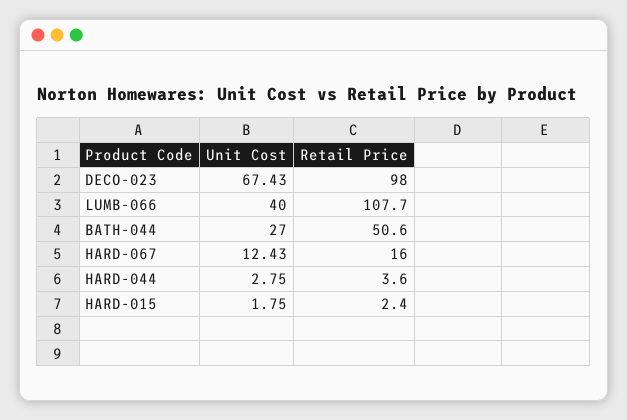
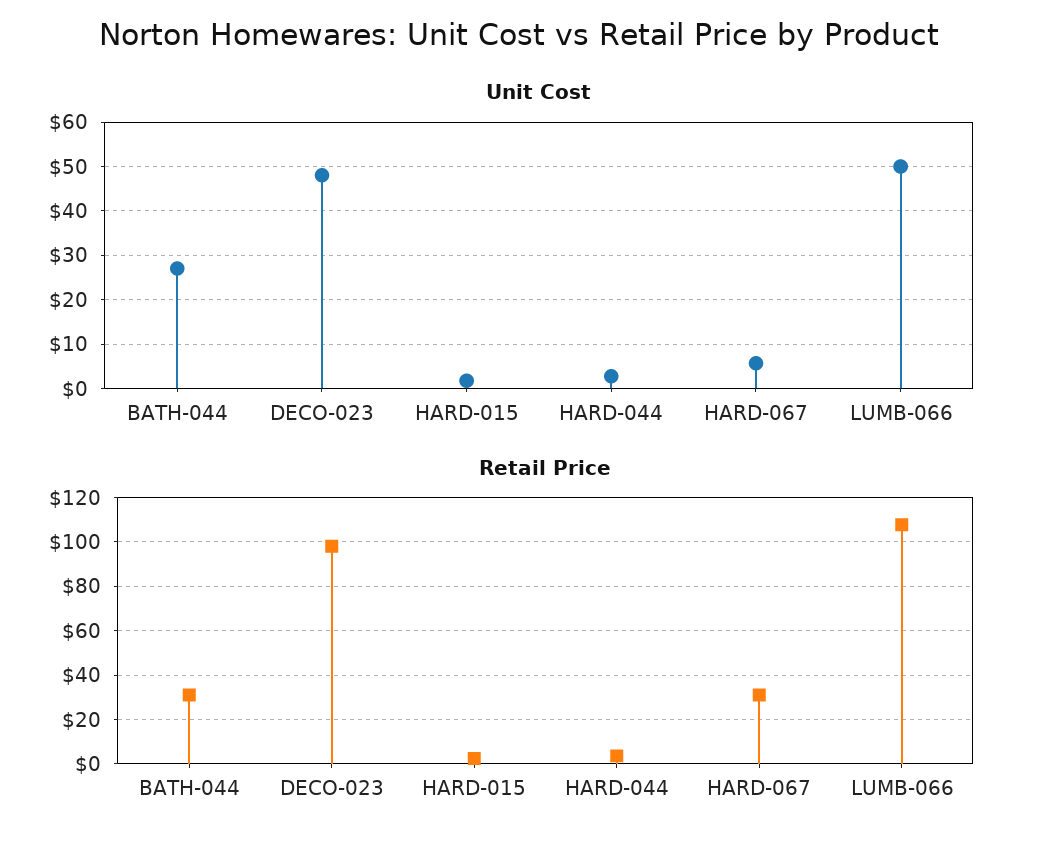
  {
    "Unit Cost": {
-     "DECO-023": 67.43,
+     "DECO-023": 48,
-     "LUMB-066": 40,
+     "LUMB-066": 50,
      "BATH-044": 27,
-     "HARD-067": 12.43,
+     "HARD-067": 6,
      "HARD-044": 2.75,
      "HARD-015": 1.75
    },
    "Retail Price": {
      "DECO-023": 98,
      "LUMB-066": 107.7,
-     "BATH-044": 50.6,
+     "BATH-044": 30,
-     "HARD-067": 16,
+     "HARD-067": 30,
      "HARD-044": 3.6,
      "HARD-015": 2.4
    }
  }

